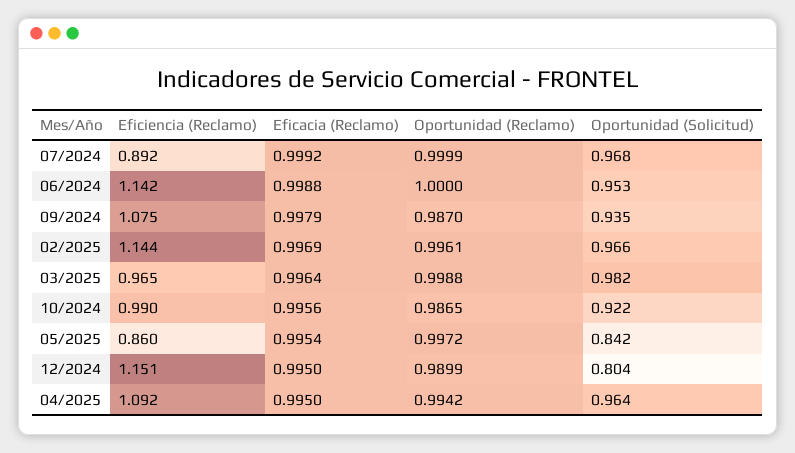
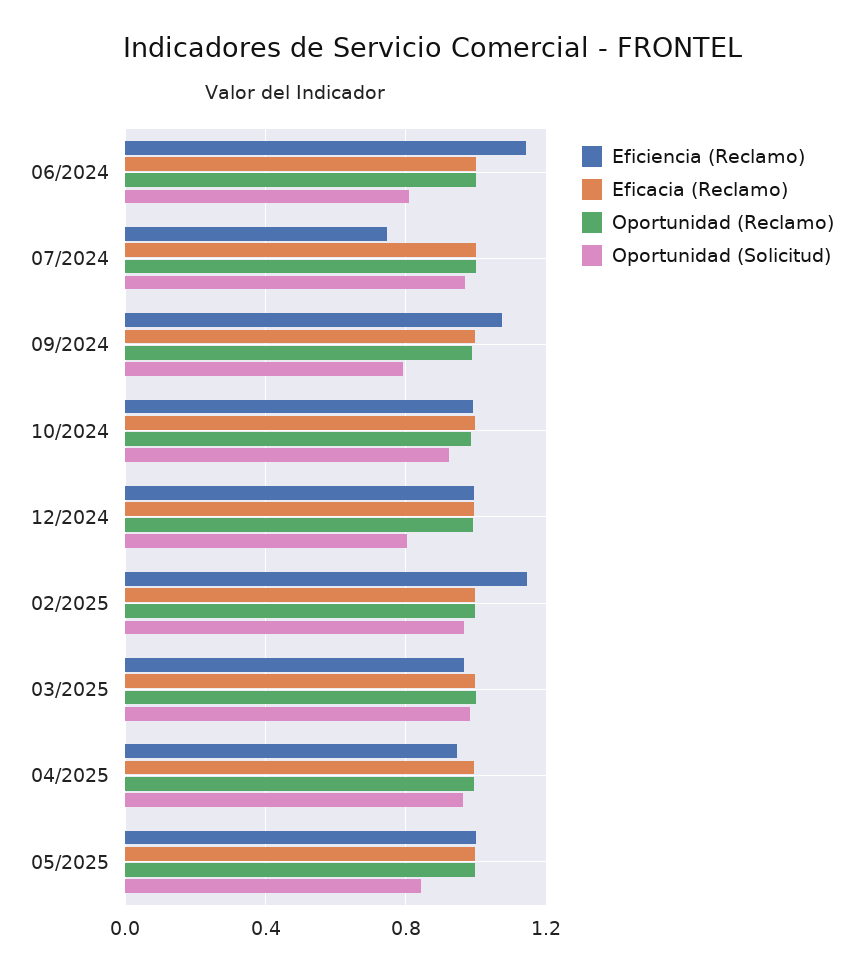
  {
    "Eficiencia (Reclamo)": {
-     "07/2024": 0.892,
+     "07/2024": 0.75,
      "06/2024": 1.142,
      "09/2024": 1.075,
      "02/2025": 1.144,
      "03/2025": 0.965,
      "10/2024": 0.99,
-     "05/2025": 0.86,
+     "05/2025": 1,
-     "12/2024": 1.151,
+     "12/2024": 1,
-     "04/2025": 1.092
+     "04/2025": 0.95
    },
    "Eficacia (Reclamo)": {
      "07/2024": 0.9992,
      "06/2024": 0.9988,
      "09/2024": 0.9979,
      "02/2025": 0.9969,
      "03/2025": 0.9964,
      "10/2024": 0.9956,
      "05/2025": 0.9954,
      "12/2024": 0.995,
      "04/2025": 0.995
    },
    "Oportunidad (Reclamo)": {
      "07/2024": 0.9999,
      "06/2024": 1,
      "09/2024": 0.987,
      "02/2025": 0.9961,
      "03/2025": 0.9988,
      "10/2024": 0.9865,
      "05/2025": 0.9972,
      "12/2024": 0.9899,
      "04/2025": 0.9942
    },
    "Oportunidad (Solicitud)": {
      "07/2024": 0.968,
-     "06/2024": 0.953,
+     "06/2024": 0.8,
-     "09/2024": 0.935,
+     "09/2024": 0.8,
      "02/2025": 0.966,
      "03/2025": 0.982,
      "10/2024": 0.922,
      "05/2025": 0.842,
      "12/2024": 0.804,
      "04/2025": 0.964
    }
  }

